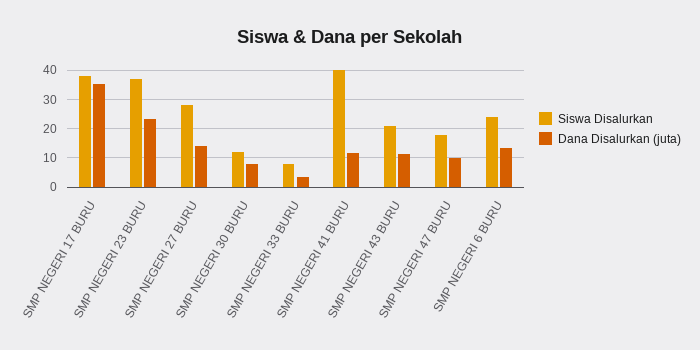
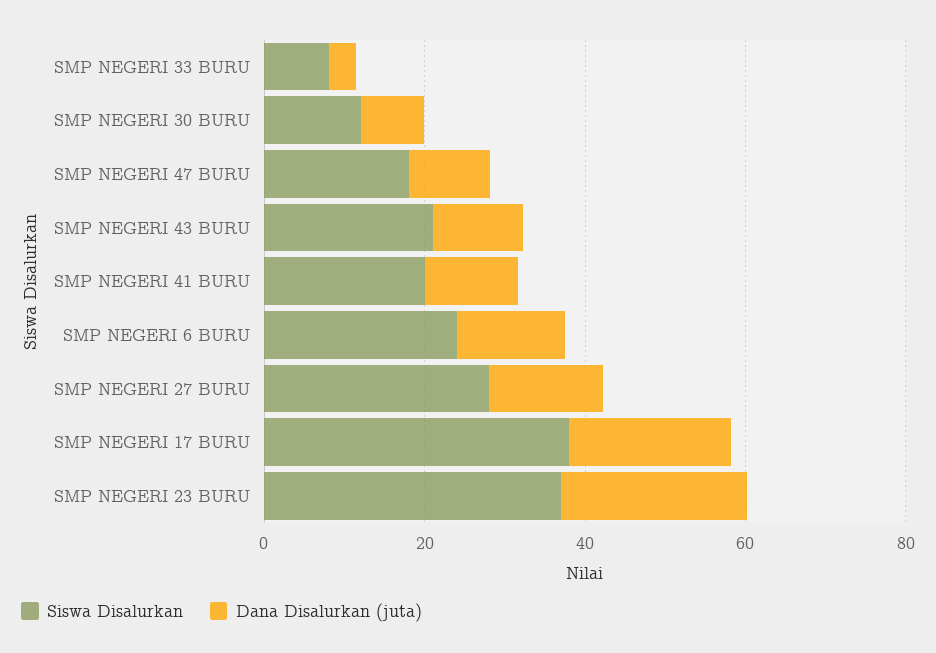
  {
    "Siswa Disalurkan": {
      "SMP NEGERI 17 BURU": 37.5,
      "SMP NEGERI 23 BURU": 37.5,
      "SMP NEGERI 27 BURU": 27.5,
      "SMP NEGERI 30 BURU": 12.5,
      "SMP NEGERI 33 BURU": 7.5,
-     "SMP NEGERI 41 BURU": 40,
+     "SMP NEGERI 41 BURU": 20,
      "SMP NEGERI 43 BURU": 20,
      "SMP NEGERI 47 BURU": 17.5,
      "SMP NEGERI 6 BURU": 25
    },
    "Dana Disalurkan (juta)": {
-     "SMP NEGERI 17 BURU": 35,
+     "SMP NEGERI 17 BURU": 20,
      "SMP NEGERI 23 BURU": 22.5,
      "SMP NEGERI 27 BURU": 15,
      "SMP NEGERI 30 BURU": 7.5,
      "SMP NEGERI 33 BURU": 2.5,
      "SMP NEGERI 41 BURU": 12.5,
      "SMP NEGERI 43 BURU": 12.5,
      "SMP NEGERI 47 BURU": 10,
      "SMP NEGERI 6 BURU": 12.5
    }
  }

